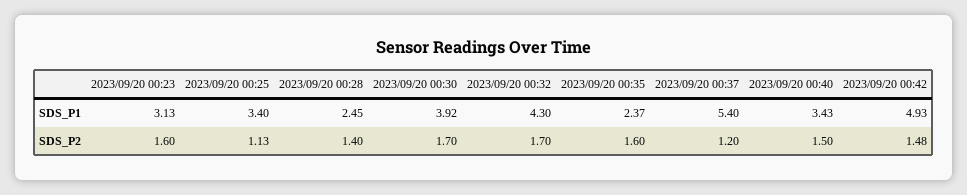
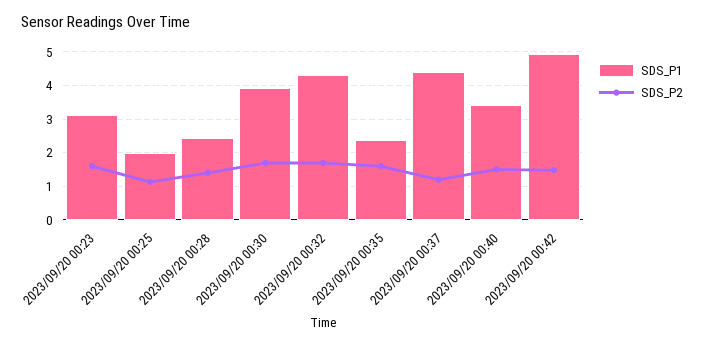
  {
    "SDS_P1": {
      "2023/09/20 00:23": 3.13,
-     "2023/09/20 00:25": 3.4,
+     "2023/09/20 00:25": 2,
      "2023/09/20 00:28": 2.45,
      "2023/09/20 00:30": 3.92,
      "2023/09/20 00:32": 4.3,
      "2023/09/20 00:35": 2.37,
-     "2023/09/20 00:37": 5.4,
+     "2023/09/20 00:37": 4.4,
      "2023/09/20 00:40": 3.43,
      "2023/09/20 00:42": 4.93
    },
    "SDS_P2": {
      "2023/09/20 00:23": 1.6,
      "2023/09/20 00:25": 1.13,
      "2023/09/20 00:28": 1.4,
      "2023/09/20 00:30": 1.7,
      "2023/09/20 00:32": 1.7,
      "2023/09/20 00:35": 1.6,
      "2023/09/20 00:37": 1.2,
      "2023/09/20 00:40": 1.5,
      "2023/09/20 00:42": 1.48
    }
  }

